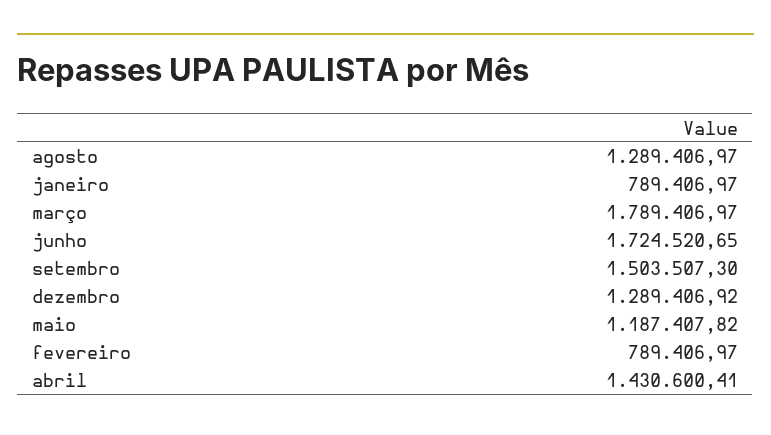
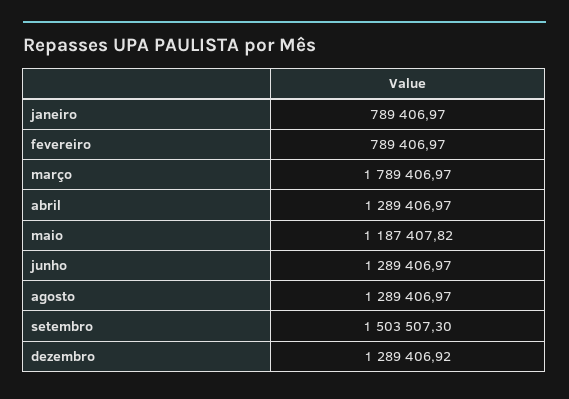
  {
    "agosto": 1289406.97,
    "janeiro": 789406.97,
    "março": 1789406.97,
-   "junho": 1724520.65,
+   "junho": 1289406.97,
    "setembro": 1503507.3,
    "dezembro": 1289406.92,
    "maio": 1187407.82,
    "fevereiro": 789406.97,
-   "abril": 1430600.41
+   "abril": 1289406.97
  }

